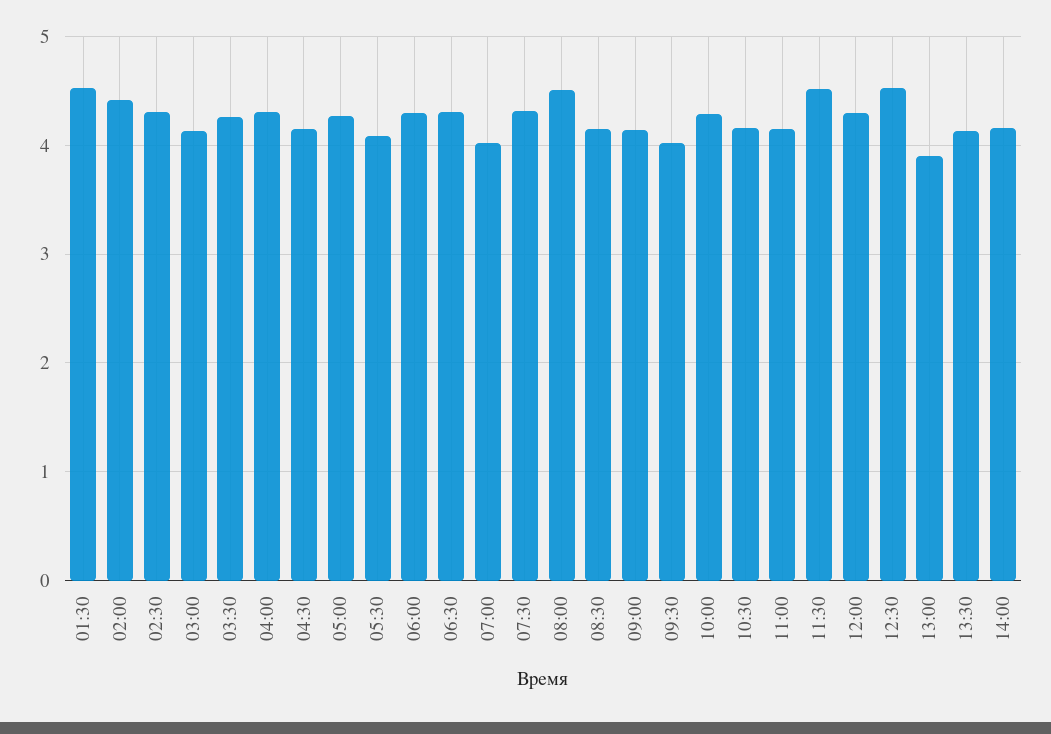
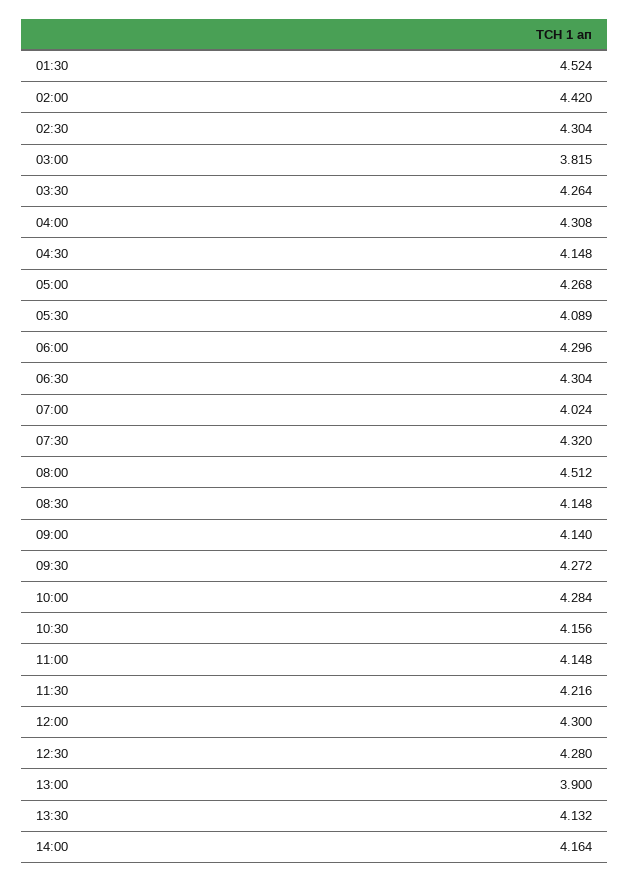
  {
    "01:30": 4.524,
    "02:00": 4.42,
    "02:30": 4.304,
-   "03:00": 4.1,
+   "03:00": 3.815,
    "03:30": 4.264,
    "04:00": 4.308,
    "04:30": 4.148,
    "05:00": 4.268,
    "05:30": 4.089,
    "06:00": 4.296,
    "06:30": 4.304,
    "07:00": 4.024,
    "07:30": 4.32,
    "08:00": 4.512,
    "08:30": 4.148,
    "09:00": 4.14,
-   "09:30": 4,
+   "09:30": 4.272,
    "10:00": 4.284,
    "10:30": 4.156,
    "11:00": 4.148,
-   "11:30": 4.5,
+   "11:30": 4.216,
    "12:00": 4.3,
-   "12:30": 4.5,
+   "12:30": 4.28,
    "13:00": 3.9,
    "13:30": 4.132,
    "14:00": 4.164
  }

